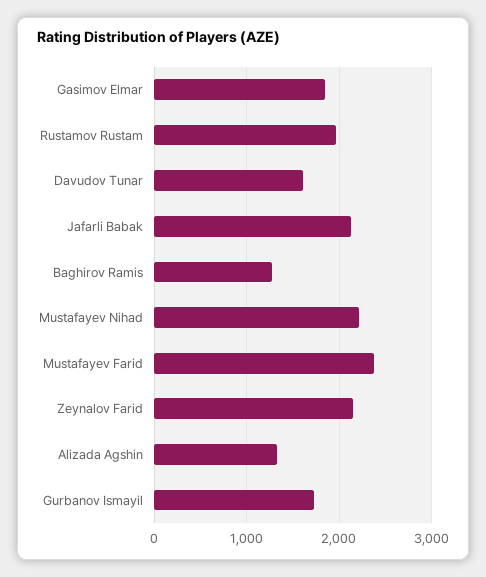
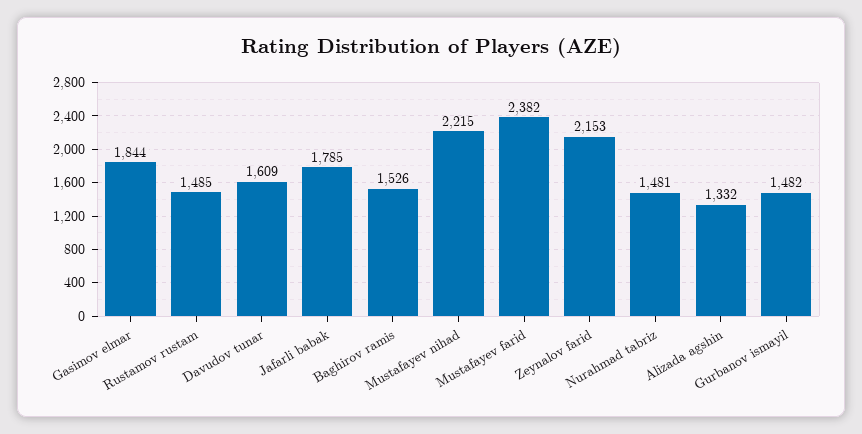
  {
    "Gasimov Elmar": 1844,
-   "Rustamov Rustam": 2000,
+   "Rustamov Rustam": 1485,
    "Davudov Tunar": 1609,
-   "Jafarli Babak": 2100,
+   "Jafarli Babak": 1785,
-   "Baghirov Ramis": 1300,
+   "Baghirov Ramis": 1526,
    "Mustafayev Nihad": 2215,
    "Mustafayev Farid": 2382,
    "Zeynalov Farid": 2153,
    "Alizada Agshin": 1332,
-   "Gurbanov Ismayil": 1700
+   "Gurbanov Ismayil": 1482,
+   "Nurahmad tabriz": 1481
  }

